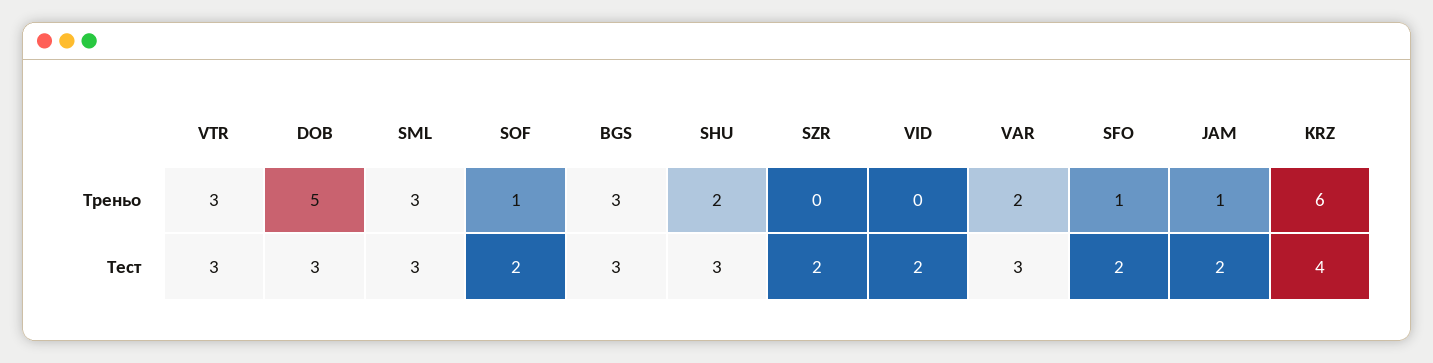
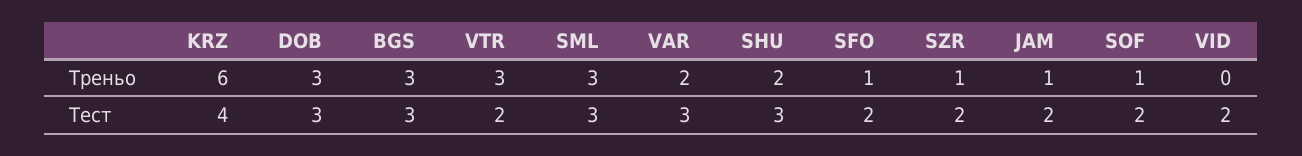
  {
    "VTR": {
      "Треньо": 3,
-     "Тест": 3
+     "Тест": 2
    },
    "DOB": {
-     "Треньо": 5,
+     "Треньо": 3,
      "Тест": 3
    },
    "SML": {
      "Треньо": 3,
      "Тест": 3
    },
    "SOF": {
      "Треньо": 1,
      "Тест": 2
    },
    "BGS": {
      "Треньо": 3,
      "Тест": 3
    },
    "SHU": {
      "Треньо": 2,
      "Тест": 3
    },
    "SZR": {
-     "Треньо": 0,
+     "Треньо": 1,
      "Тест": 2
    },
    "VID": {
      "Треньо": 0,
      "Тест": 2
    },
    "VAR": {
      "Треньо": 2,
      "Тест": 3
    },
    "SFO": {
      "Треньо": 1,
      "Тест": 2
    },
    "JAM": {
      "Треньо": 1,
      "Тест": 2
    },
    "KRZ": {
      "Треньо": 6,
      "Тест": 4
    }
  }

